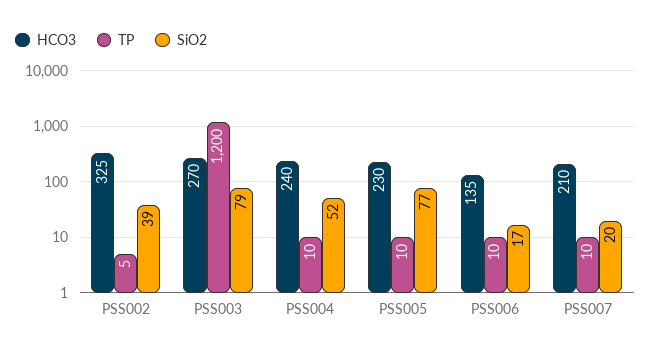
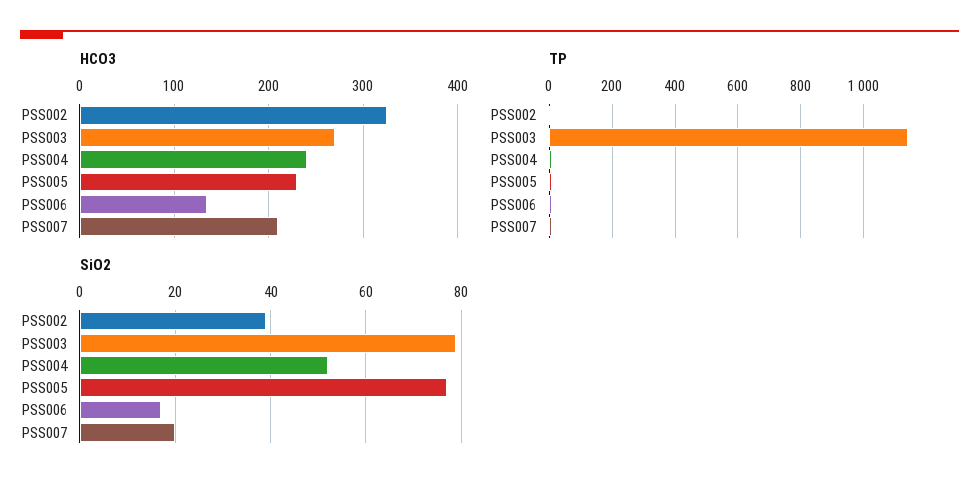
  {
    "HCO3": {
      "PSS002": 325,
      "PSS003": 270,
      "PSS004": 240,
      "PSS005": 230,
      "PSS006": 135,
      "PSS007": 210
    },
    "TP": {
      "PSS002": 5,
-     "PSS003": 1200,
+     "PSS003": 1140,
      "PSS004": 10,
      "PSS005": 10,
      "PSS006": 10,
      "PSS007": 10
    },
    "SiO2": {
      "PSS002": 39,
      "PSS003": 79,
      "PSS004": 52,
      "PSS005": 77,
      "PSS006": 17,
      "PSS007": 20
    }
  }

